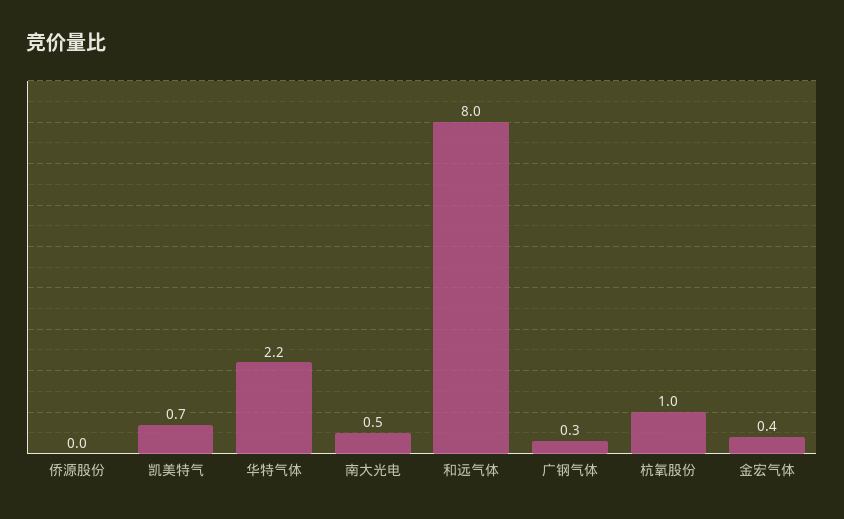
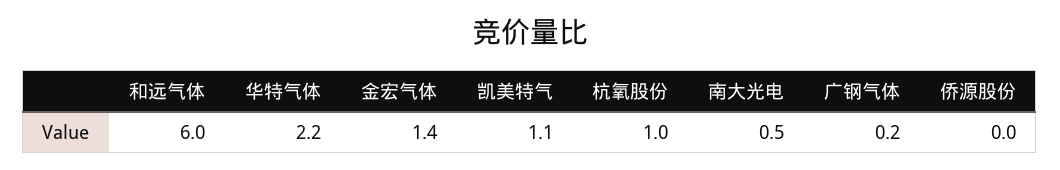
  {
    "侨源股份": 0,
-   "凯美特气": 0.7,
+   "凯美特气": 1.1,
    "华特气体": 2.2,
    "南大光电": 0.5,
-   "和远气体": 8,
+   "和远气体": 6,
-   "广钢气体": 0.3,
+   "广钢气体": 0.2,
    "杭氧股份": 1,
-   "金宏气体": 0.4
+   "金宏气体": 1.4
  }

